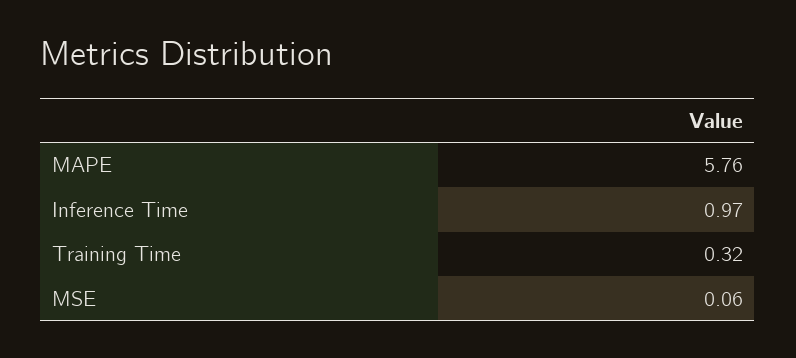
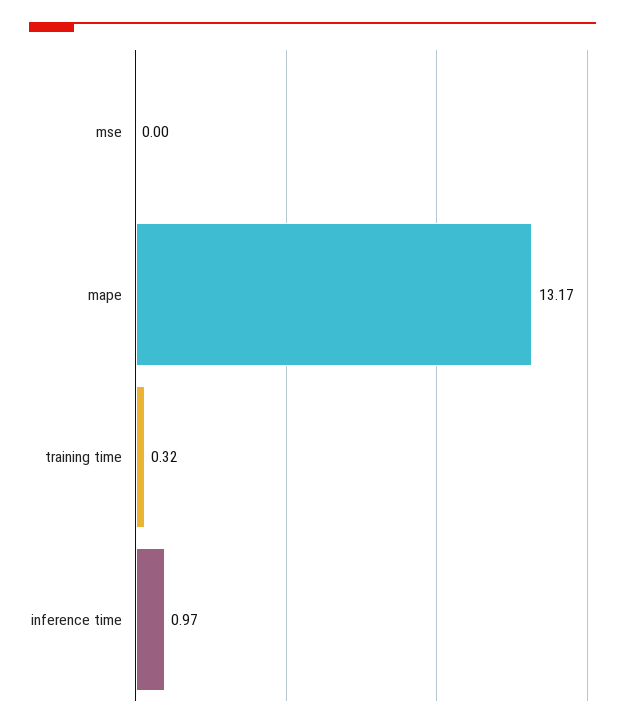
  {
-   "MAPE": 5.76,
+   "MAPE": 13.17,
    "Inference Time": 0.97,
    "Training Time": 0.32,
-   "MSE": 0.06
+   "MSE": 0
  }

